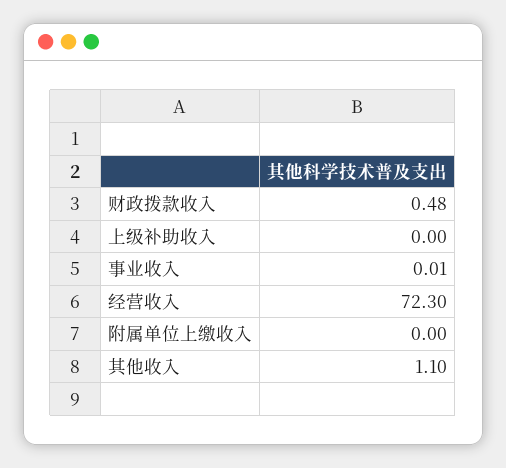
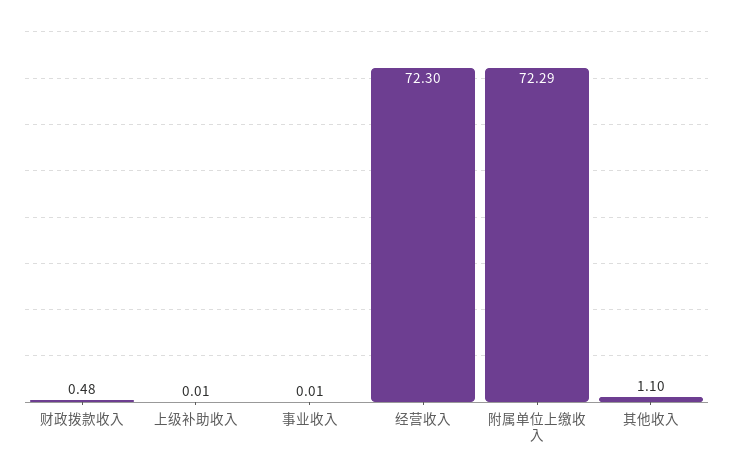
  {
    "财政拨款收入": 0.48,
-   "上级补助收入": 0,
+   "上级补助收入": 0.01,
    "事业收入": 0.01,
    "经营收入": 72.3,
-   "附属单位上缴收入": 0,
+   "附属单位上缴收入": 72.29,
    "其他收入": 1.1
  }

